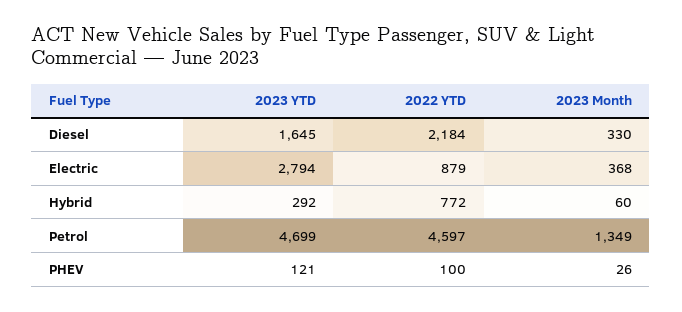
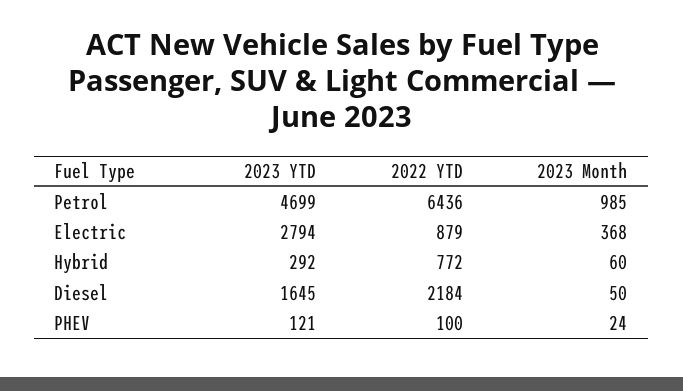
  {
    "2023 YTD": {
      "Diesel": 1645,
      "Electric": 2794,
      "Hybrid": 292,
      "Petrol": 4699,
      "PHEV": 121
    },
    "2022 YTD": {
      "Diesel": 2184,
      "Electric": 879,
      "Hybrid": 772,
-     "Petrol": 4597,
+     "Petrol": 6436,
      "PHEV": 100
    },
    "2023 Month": {
-     "Diesel": 330,
+     "Diesel": 50,
      "Electric": 368,
      "Hybrid": 60,
-     "Petrol": 1349,
+     "Petrol": 985,
-     "PHEV": 26
+     "PHEV": 24
    }
  }

